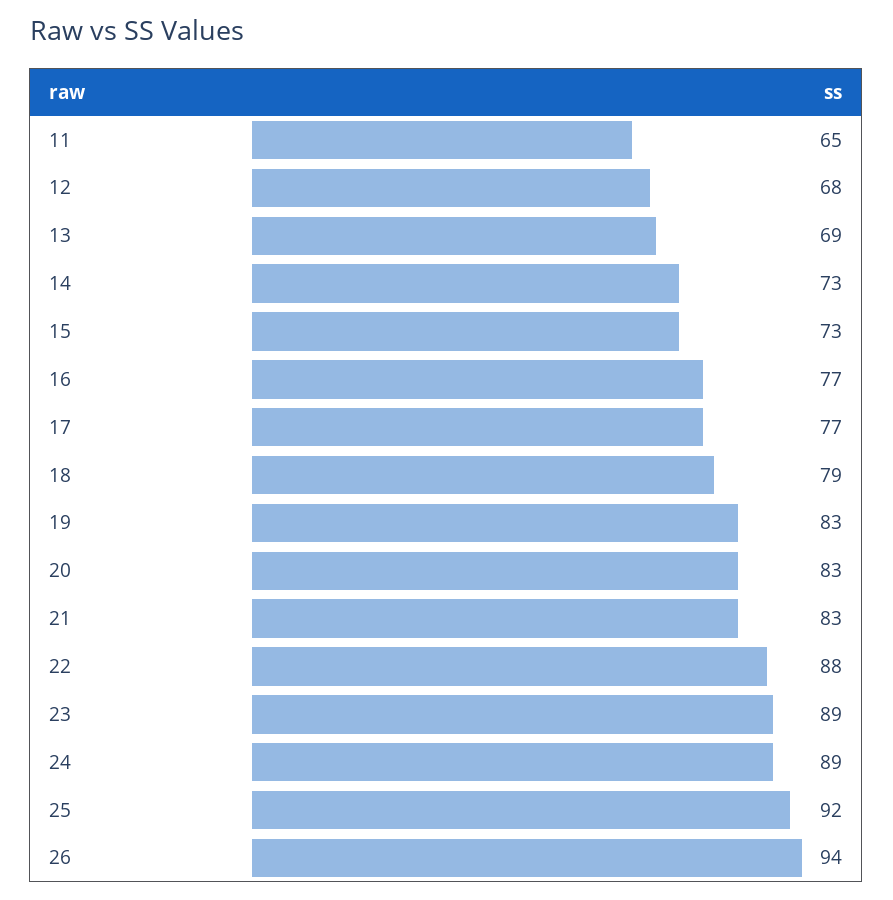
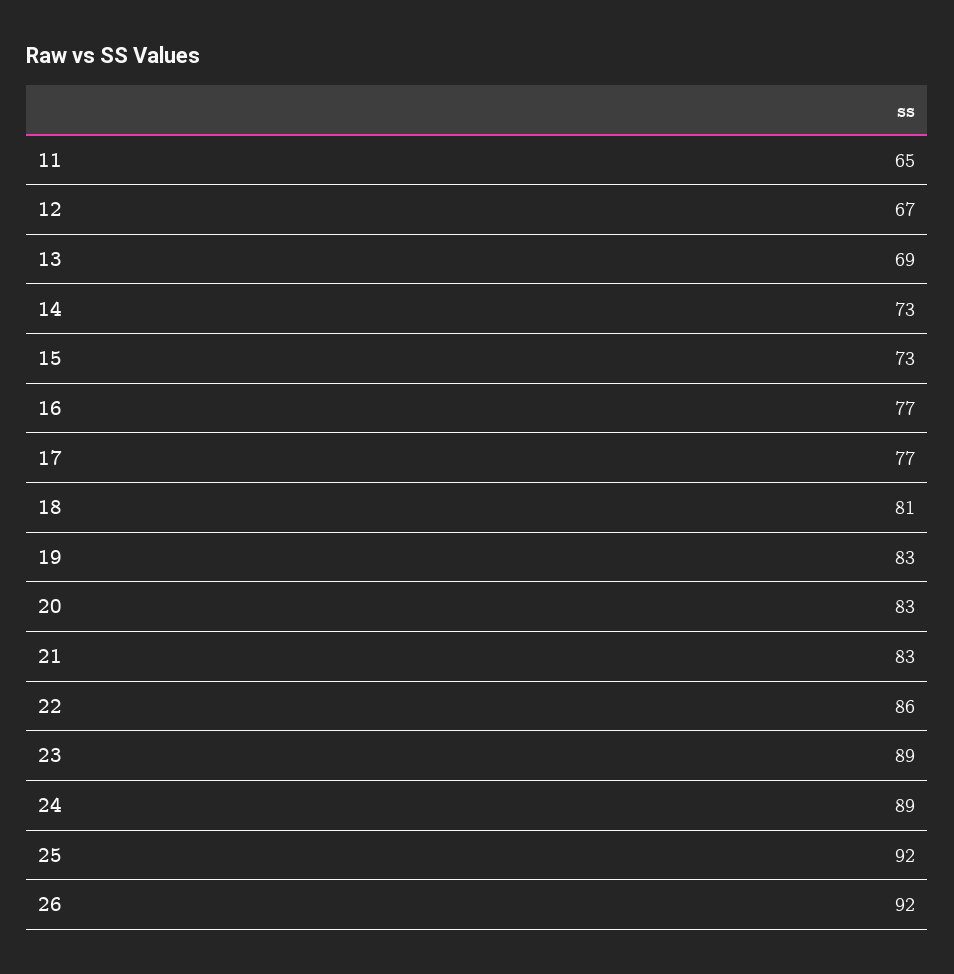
  {
    "11": 65,
-   "12": 68,
+   "12": 67,
    "13": 69,
    "14": 73,
    "15": 73,
    "16": 77,
    "17": 77,
-   "18": 79,
+   "18": 81,
    "19": 83,
    "20": 83,
    "21": 83,
-   "22": 88,
+   "22": 86,
    "23": 89,
    "24": 89,
    "25": 92,
-   "26": 94
+   "26": 92
  }

